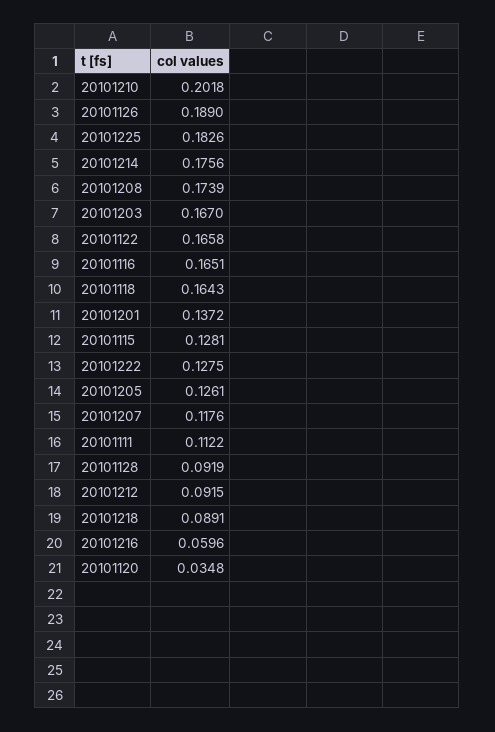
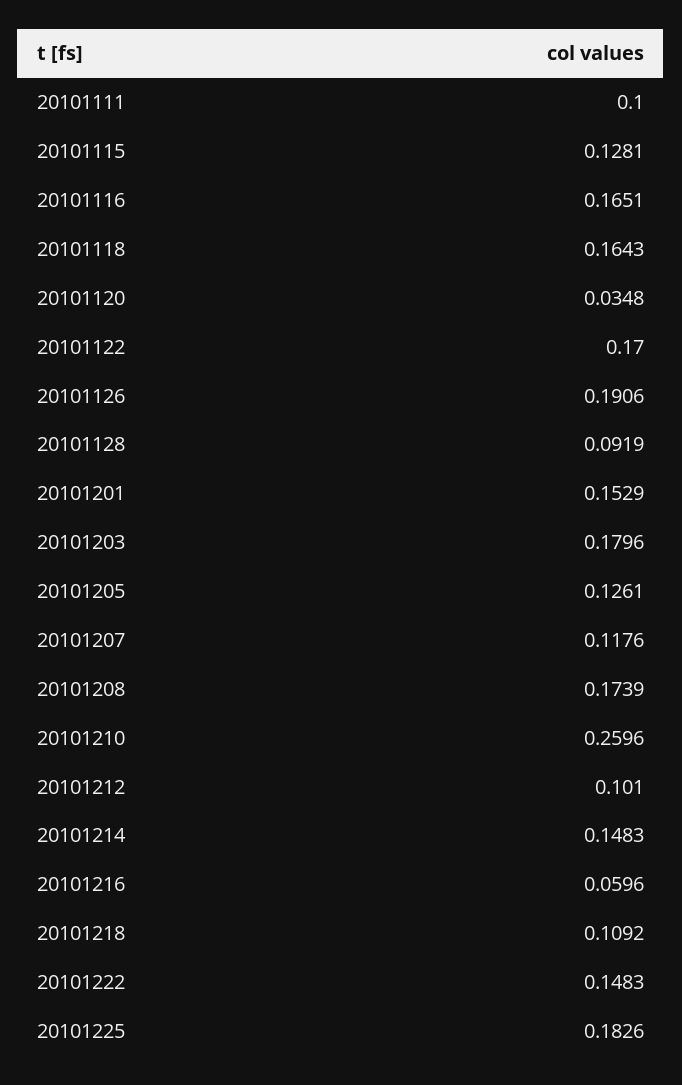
  {
-   "20101210": 0.2018,
+   "20101210": 0.2596,
-   "20101126": 0.189,
+   "20101126": 0.1906,
    "20101225": 0.1826,
-   "20101214": 0.1756,
+   "20101214": 0.1483,
    "20101208": 0.1739,
-   "20101203": 0.167,
+   "20101203": 0.1796,
-   "20101122": 0.1658,
+   "20101122": 0.17,
    "20101116": 0.1651,
    "20101118": 0.1643,
-   "20101201": 0.1372,
+   "20101201": 0.1529,
    "20101115": 0.1281,
-   "20101222": 0.1275,
+   "20101222": 0.1483,
    "20101205": 0.1261,
    "20101207": 0.1176,
-   "20101111": 0.1122,
+   "20101111": 0.1,
    "20101128": 0.0919,
-   "20101212": 0.0915,
+   "20101212": 0.101,
-   "20101218": 0.0891,
+   "20101218": 0.1092,
    "20101216": 0.0596,
    "20101120": 0.0348
  }

